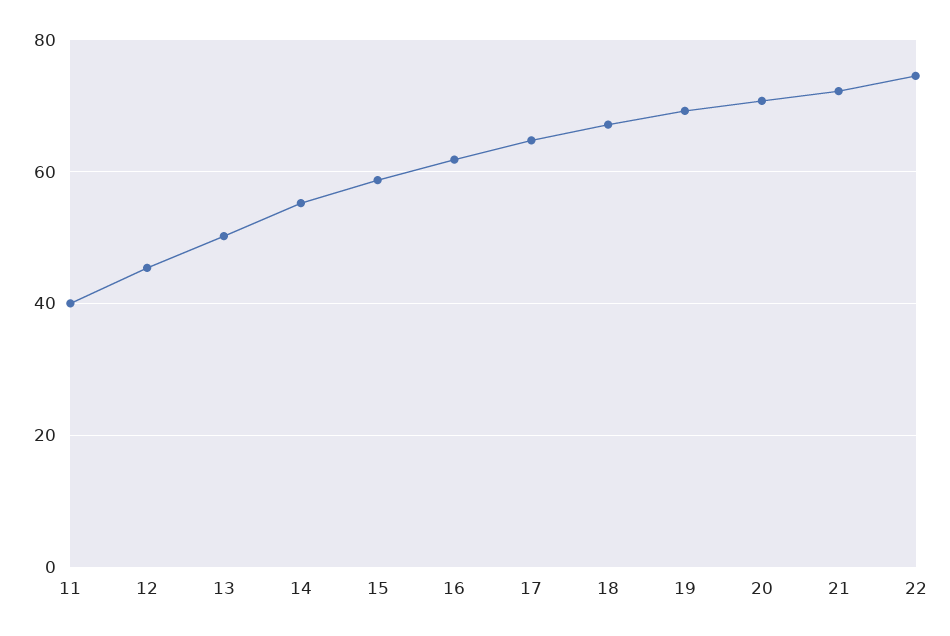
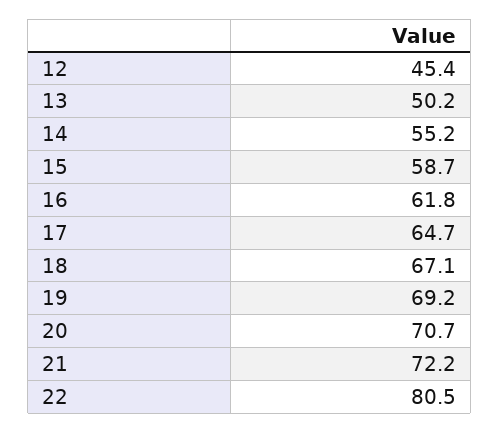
  {
-   "11": 40,
    "12": 45.4,
    "13": 50.2,
    "14": 55.2,
    "15": 58.7,
    "16": 61.8,
    "17": 64.7,
    "18": 67.1,
    "19": 69.2,
    "20": 70.7,
    "21": 72.2,
-   "22": 74
+   "22": 80.5
  }

